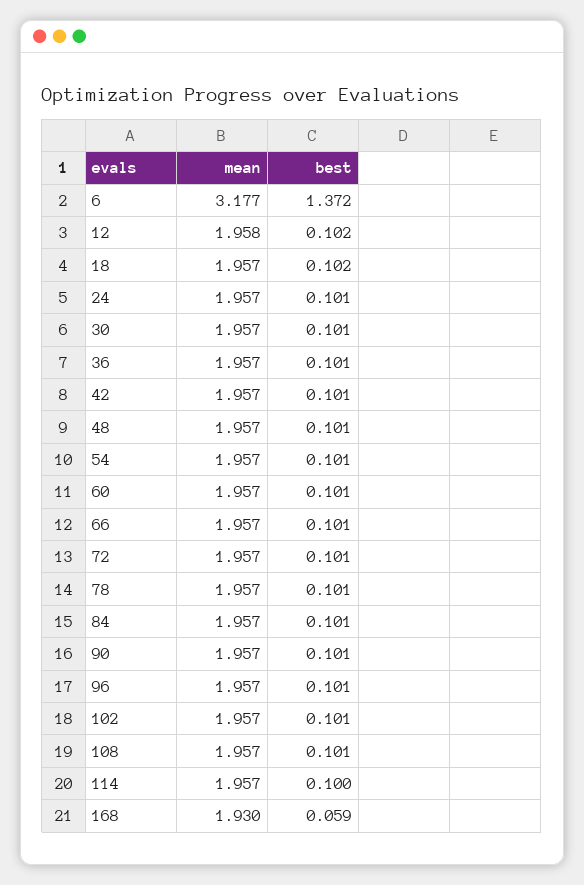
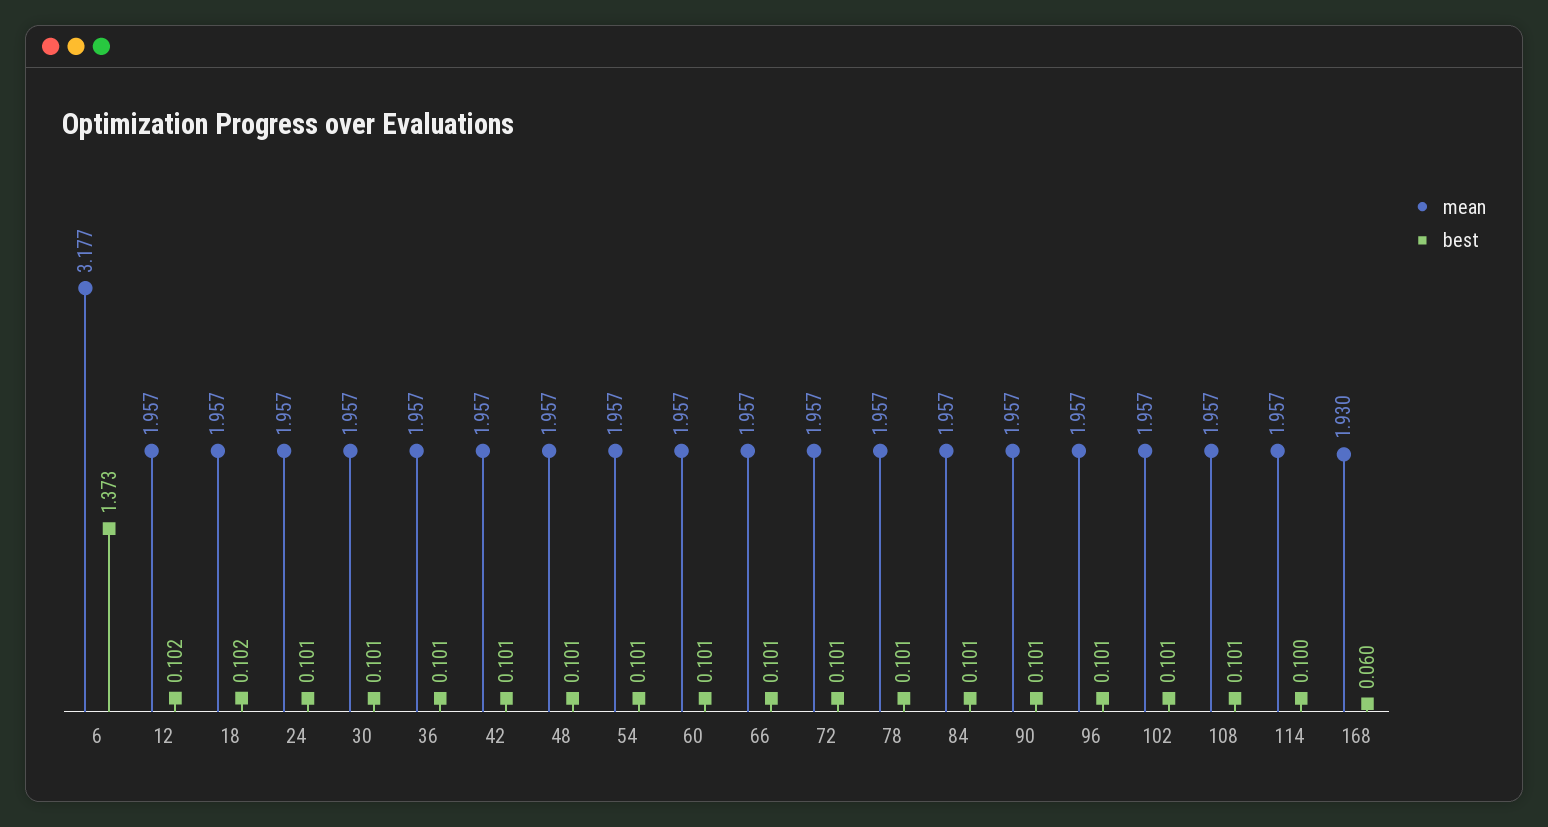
  {
    "mean": {
      "6": 3.177,
-     "12": 1.958,
+     "12": 1.957,
      "18": 1.957,
      "24": 1.957,
      "30": 1.957,
      "36": 1.957,
      "42": 1.957,
      "48": 1.957,
      "54": 1.957,
      "60": 1.957,
      "66": 1.957,
      "72": 1.957,
      "78": 1.957,
      "84": 1.957,
      "90": 1.957,
      "96": 1.957,
      "102": 1.957,
      "108": 1.957,
      "114": 1.957,
      "168": 1.93
    },
    "best": {
-     "6": 1.372,
+     "6": 1.373,
      "12": 0.102,
      "18": 0.102,
      "24": 0.101,
      "30": 0.101,
      "36": 0.101,
      "42": 0.101,
      "48": 0.101,
      "54": 0.101,
      "60": 0.101,
      "66": 0.101,
      "72": 0.101,
      "78": 0.101,
      "84": 0.101,
      "90": 0.101,
      "96": 0.101,
      "102": 0.101,
      "108": 0.101,
      "114": 0.1,
-     "168": 0.059
+     "168": 0.06
    }
  }

